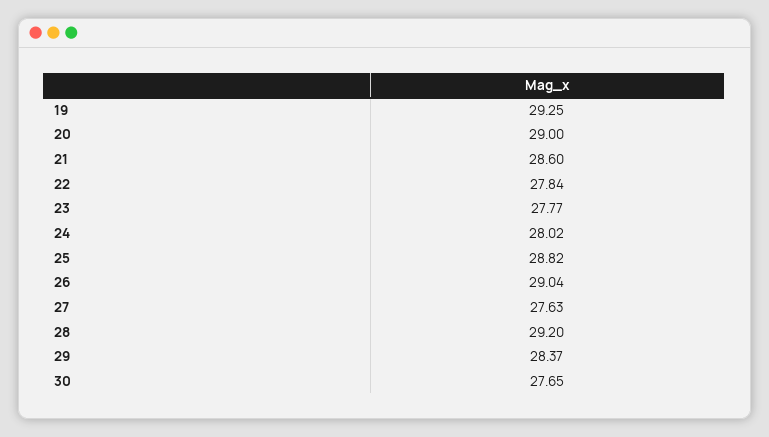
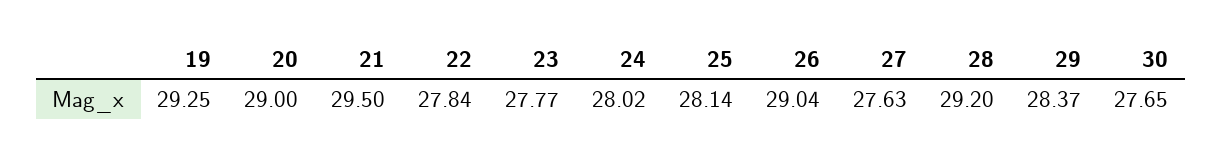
  {
    "19": 29.25,
    "20": 29,
-   "21": 28.6,
+   "21": 29.5,
    "22": 27.84,
    "23": 27.77,
    "24": 28.02,
-   "25": 28.82,
+   "25": 28.14,
    "26": 29.04,
    "27": 27.63,
    "28": 29.2,
    "29": 28.37,
    "30": 27.65
  }

